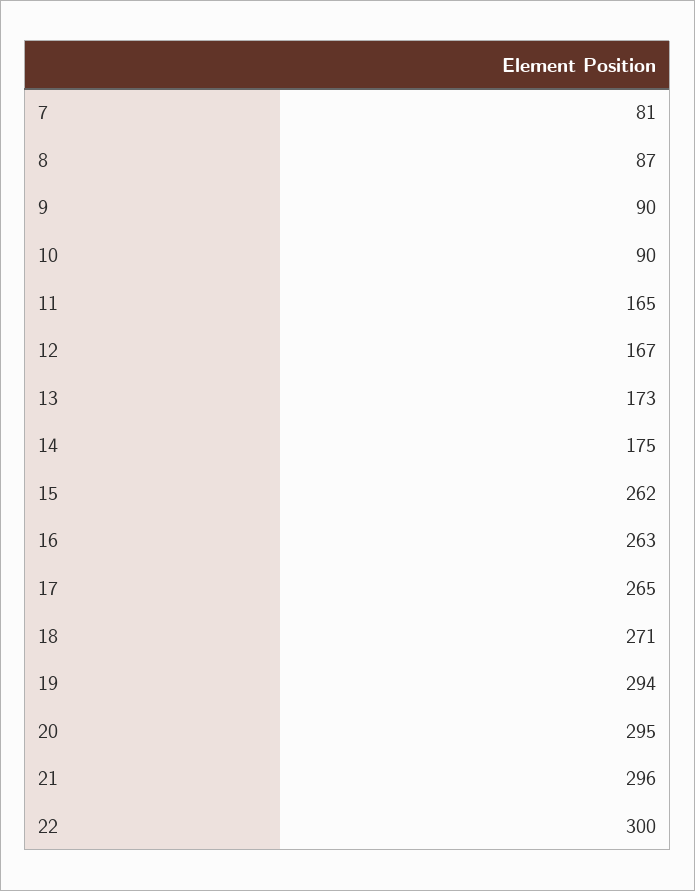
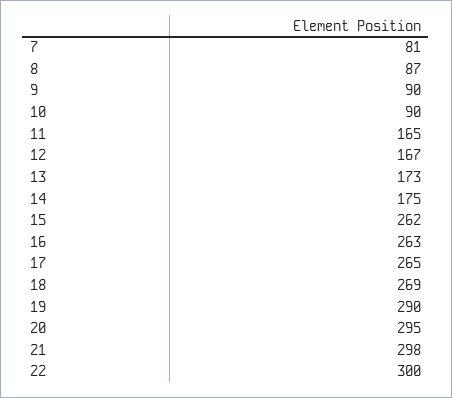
  {
    "7": 81,
    "8": 87,
    "9": 90,
    "10": 90,
    "11": 165,
    "12": 167,
    "13": 173,
    "14": 175,
    "15": 262,
    "16": 263,
    "17": 265,
-   "18": 271,
+   "18": 269,
-   "19": 294,
+   "19": 290,
    "20": 295,
-   "21": 296,
+   "21": 298,
    "22": 300
  }

